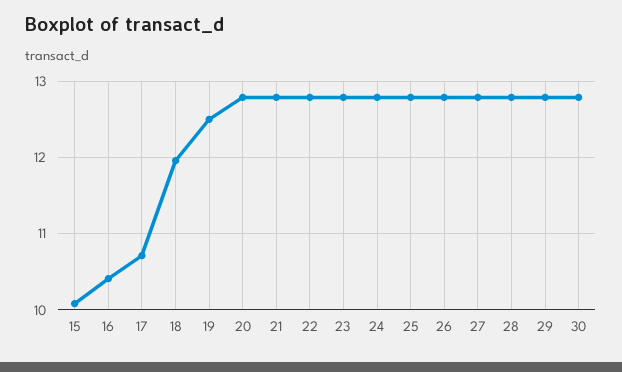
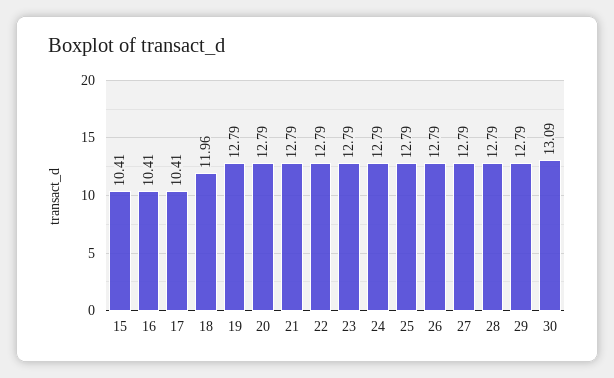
  {
-   "15": 10.1,
+   "15": 10.41,
    "16": 10.41,
-   "17": 10.7,
+   "17": 10.41,
    "18": 11.96,
-   "19": 12.5,
+   "19": 12.79,
    "20": 12.79,
    "21": 12.79,
    "22": 12.79,
    "23": 12.79,
    "24": 12.79,
    "25": 12.79,
    "26": 12.79,
    "27": 12.79,
    "28": 12.79,
    "29": 12.79,
-   "30": 12.8
+   "30": 13.09
  }

